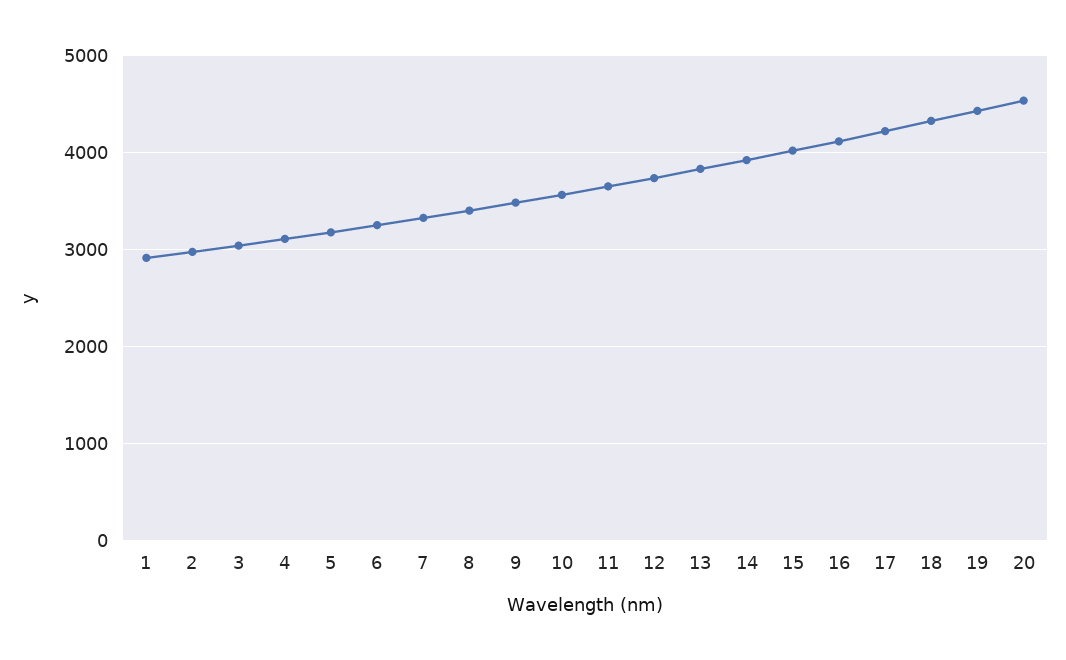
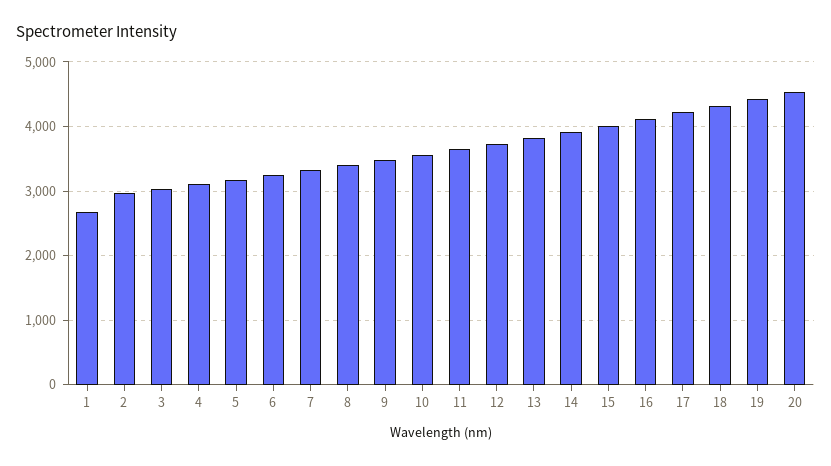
  {
-   "1": 2900,
+   "1": 2700,
    "2": 3000,
    "3": 3000,
    "4": 3100,
    "5": 3200,
    "6": 3200,
    "7": 3300,
    "8": 3400,
    "9": 3500,
    "10": 3600,
    "11": 3600,
    "12": 3700,
    "13": 3800,
    "14": 3900,
    "15": 4000,
    "16": 4100,
    "17": 4200,
    "18": 4300,
    "19": 4400,
    "20": 4500
  }

